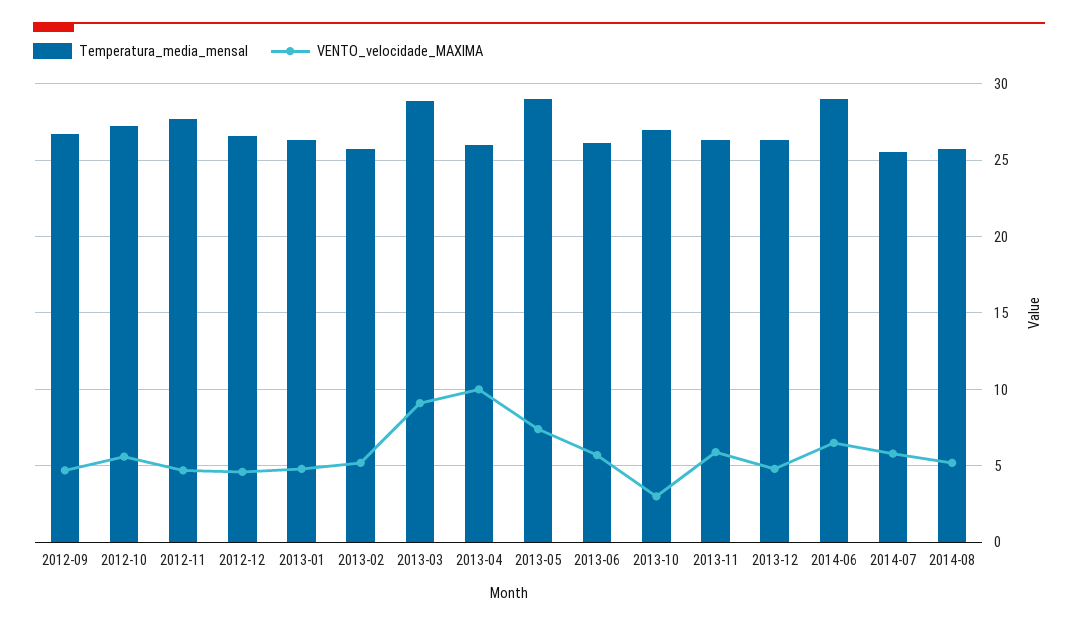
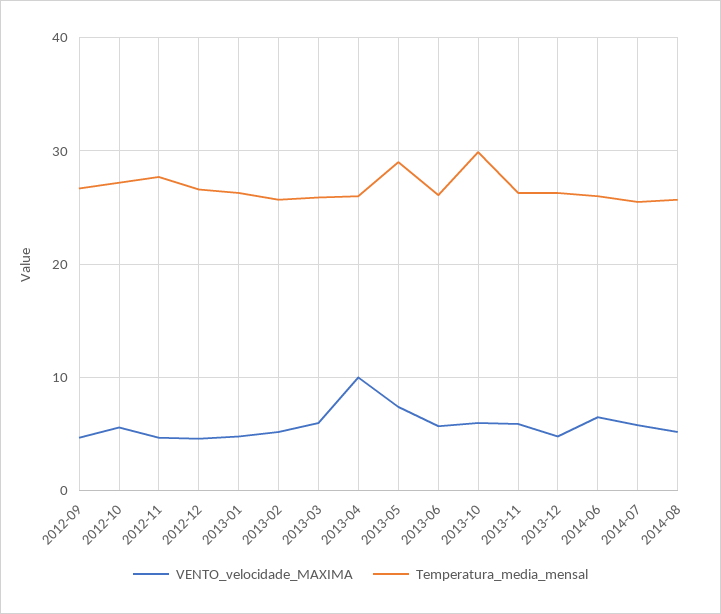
  {
    "Temperatura_media_mensal": {
      "2012-09": 26.5,
      "2012-10": 27,
      "2012-11": 27.5,
      "2012-12": 26.5,
      "2013-01": 26.5,
      "2013-02": 25.5,
-     "2013-03": 29,
+     "2013-03": 26,
      "2013-04": 26,
      "2013-05": 29,
      "2013-06": 26,
-     "2013-10": 27,
+     "2013-10": 30,
      "2013-11": 26.5,
      "2013-12": 26.5,
-     "2014-06": 29,
+     "2014-06": 26,
      "2014-07": 25.5,
      "2014-08": 25.5
    },
    "VENTO_velocidade_MAXIMA": {
      "2012-09": 4.5,
      "2012-10": 5.5,
      "2012-11": 4.5,
      "2012-12": 4.5,
      "2013-01": 5,
      "2013-02": 5,
-     "2013-03": 9,
+     "2013-03": 6,
      "2013-04": 10,
      "2013-05": 7.5,
      "2013-06": 5.5,
-     "2013-10": 3,
+     "2013-10": 6,
      "2013-11": 6,
      "2013-12": 5,
      "2014-06": 6.5,
      "2014-07": 6,
      "2014-08": 5
    }
  }

